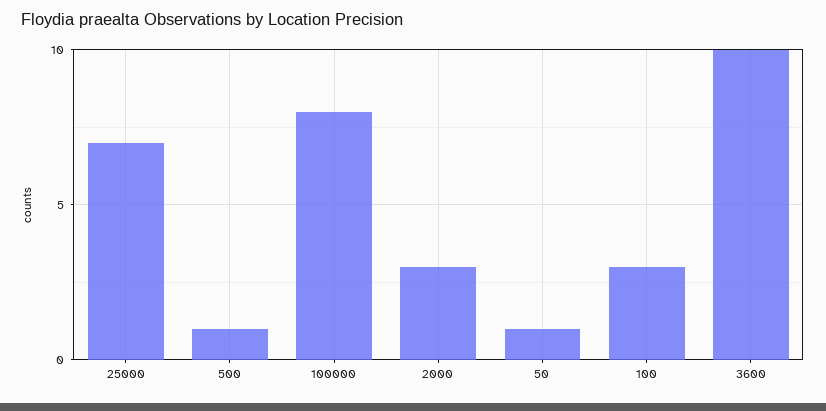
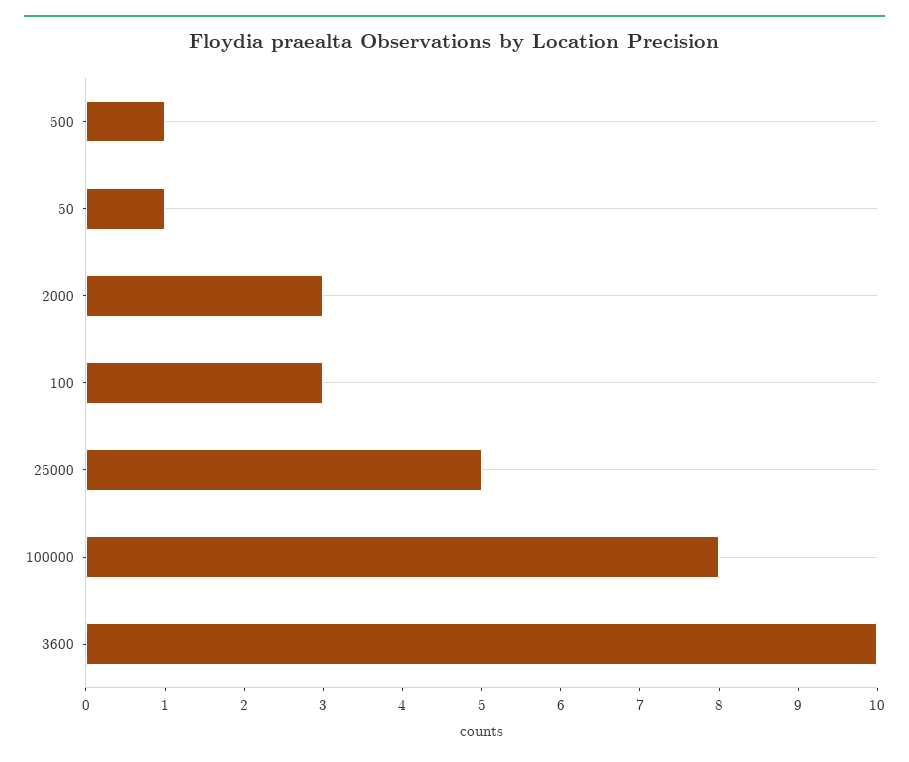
  {
-   "25000": 7,
+   "25000": 5,
    "500": 1,
    "100000": 8,
    "2000": 3,
    "50": 1,
    "100": 3,
    "3600": 10
  }

